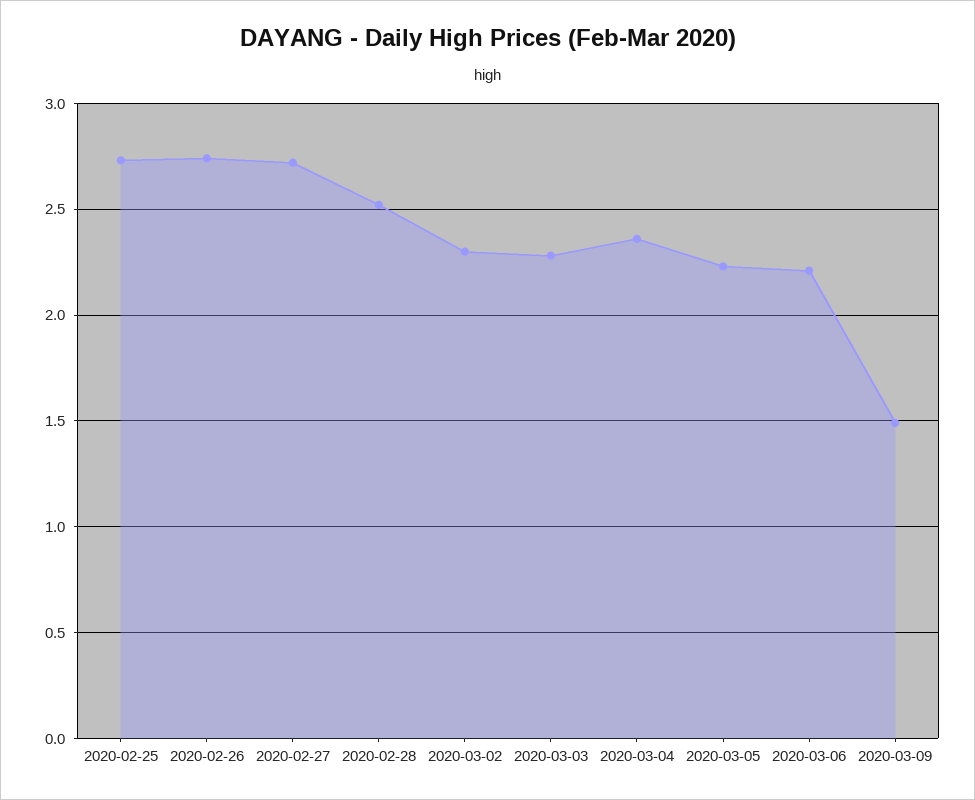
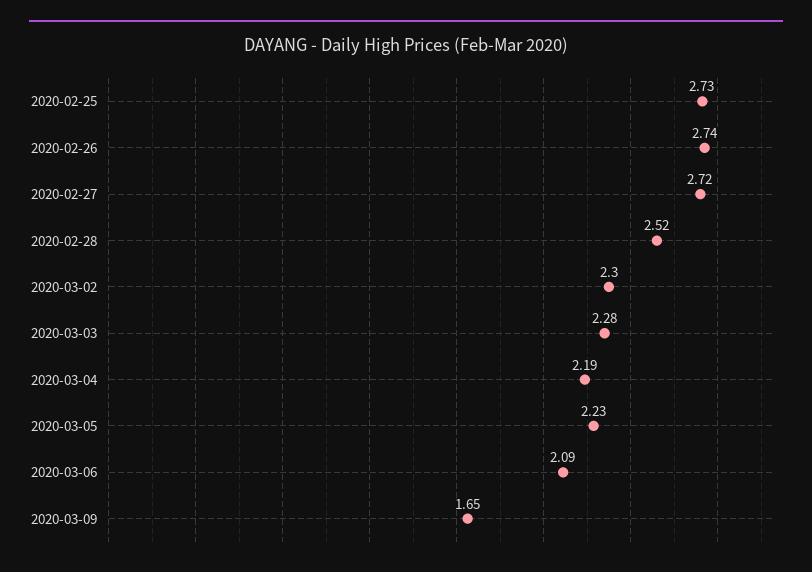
  {
    "2020-02-25": 2.73,
    "2020-02-26": 2.74,
    "2020-02-27": 2.72,
    "2020-02-28": 2.52,
    "2020-03-02": 2.3,
    "2020-03-03": 2.28,
-   "2020-03-04": 2.35,
+   "2020-03-04": 2.19,
    "2020-03-05": 2.23,
-   "2020-03-06": 2.2,
+   "2020-03-06": 2.09,
-   "2020-03-09": 1.5
+   "2020-03-09": 1.65
  }

